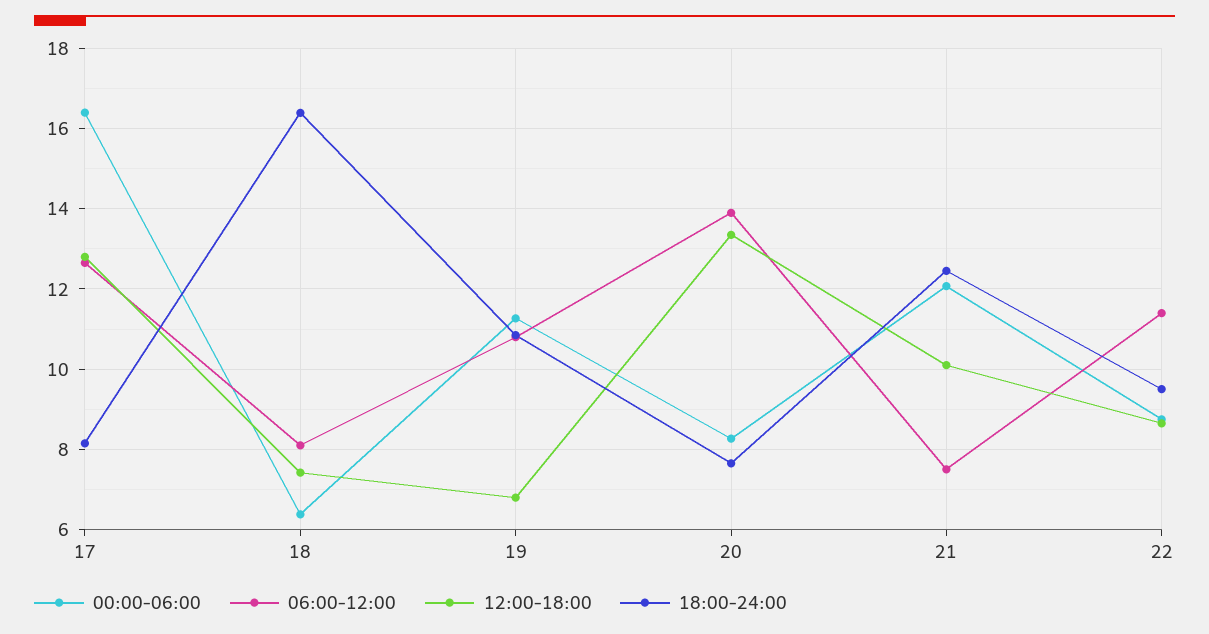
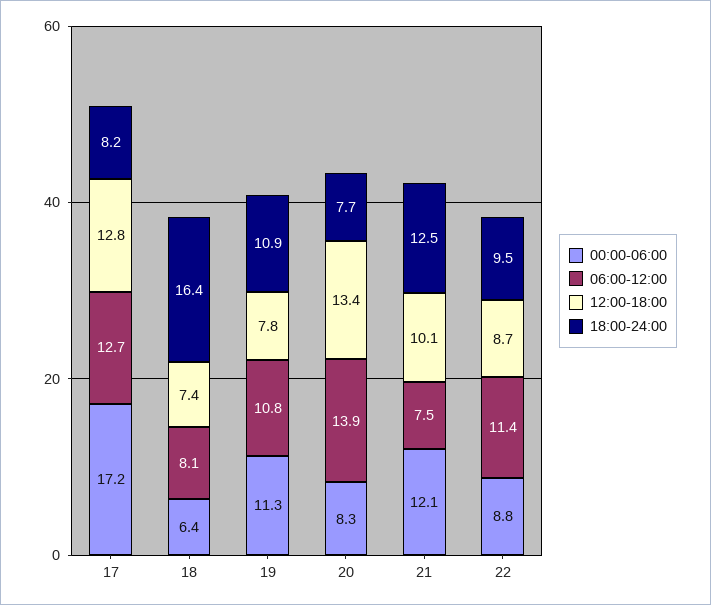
  {
    "00:00-06:00": {
-     "17": 16.4,
+     "17": 17.2,
      "18": 6.4,
      "19": 11.3,
      "20": 8.3,
      "21": 12.1,
      "22": 8.8
    },
    "06:00-12:00": {
      "17": 12.7,
      "18": 8.1,
      "19": 10.8,
      "20": 13.9,
      "21": 7.5,
      "22": 11.4
    },
    "12:00-18:00": {
      "17": 12.8,
      "18": 7.4,
-     "19": 6.8,
+     "19": 7.8,
      "20": 13.4,
      "21": 10.1,
      "22": 8.7
    },
    "18:00-24:00": {
      "17": 8.2,
      "18": 16.4,
      "19": 10.9,
      "20": 7.7,
      "21": 12.5,
      "22": 9.5
    }
  }

